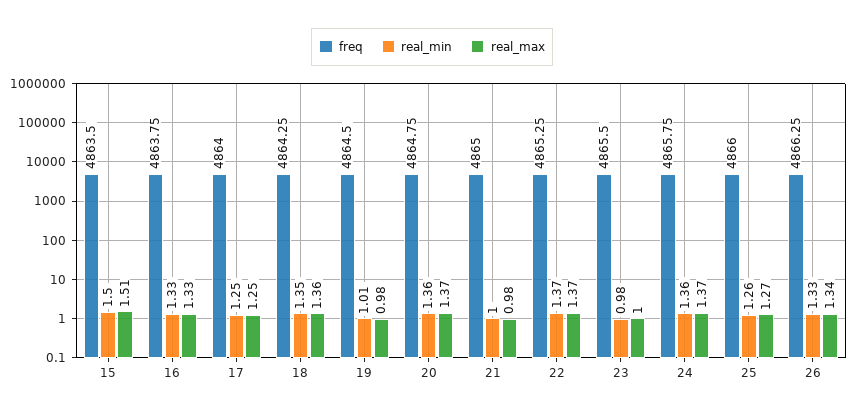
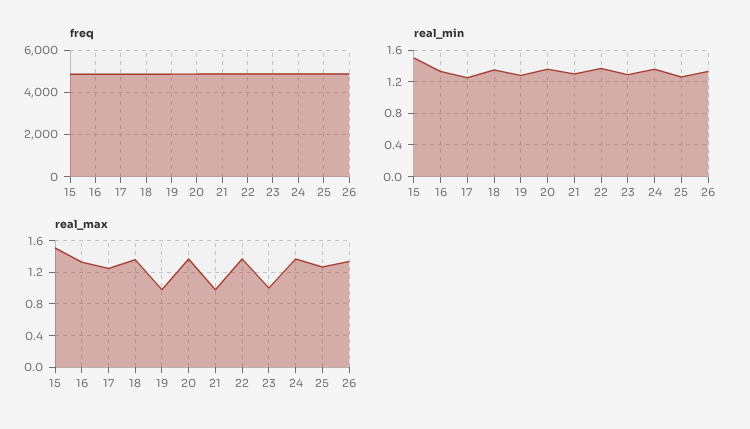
  {
    "freq": {
      "15": 4863.5,
      "16": 4863.75,
      "17": 4864,
      "18": 4864.25,
      "19": 4864.5,
      "20": 4864.75,
      "21": 4865,
      "22": 4865.25,
      "23": 4865.5,
      "24": 4865.75,
      "25": 4866,
      "26": 4866.25
    },
    "real_min": {
      "15": 1.5,
      "16": 1.33,
      "17": 1.25,
      "18": 1.35,
-     "19": 1.01,
+     "19": 1.3,
      "20": 1.36,
-     "21": 1,
+     "21": 1.3,
      "22": 1.37,
-     "23": 0.98,
+     "23": 1.3,
      "24": 1.36,
      "25": 1.26,
      "26": 1.33
    },
    "real_max": {
      "15": 1.51,
      "16": 1.33,
      "17": 1.25,
      "18": 1.36,
      "19": 0.98,
      "20": 1.37,
      "21": 0.98,
      "22": 1.37,
      "23": 1,
      "24": 1.37,
      "25": 1.27,
      "26": 1.34
    }
  }

